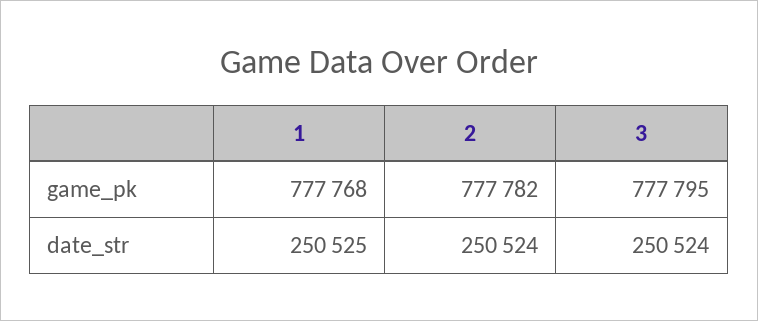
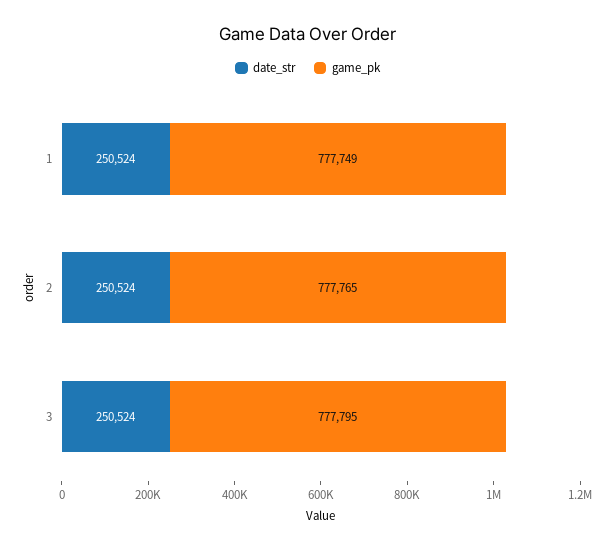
  {
    "game_pk": {
-     "1": 777768,
+     "1": 777749,
-     "2": 777782,
+     "2": 777765,
      "3": 777795
    },
    "date_str": {
-     "1": 250525,
+     "1": 250524,
      "2": 250524,
      "3": 250524
    }
  }

